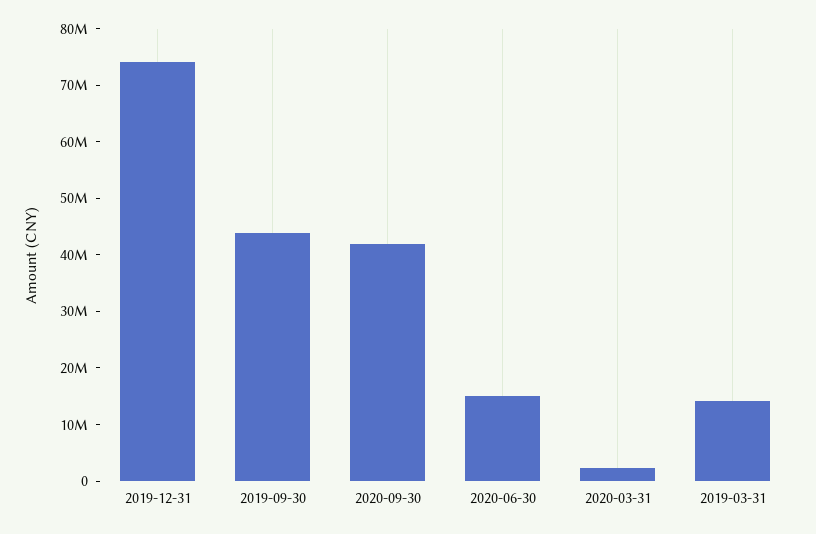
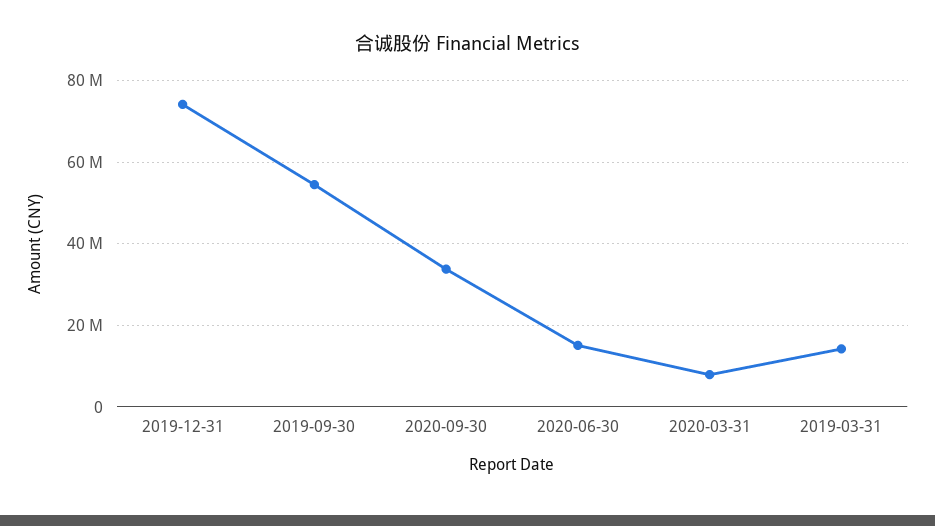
  {
    "2019-12-31": 74000000,
-   "2019-09-30": 44000000,
+   "2019-09-30": 54000000,
-   "2020-09-30": 42000000,
+   "2020-09-30": 34000000,
    "2020-06-30": 16000000,
-   "2020-03-31": 2000000,
+   "2020-03-31": 8000000,
    "2019-03-31": 14000000
  }

